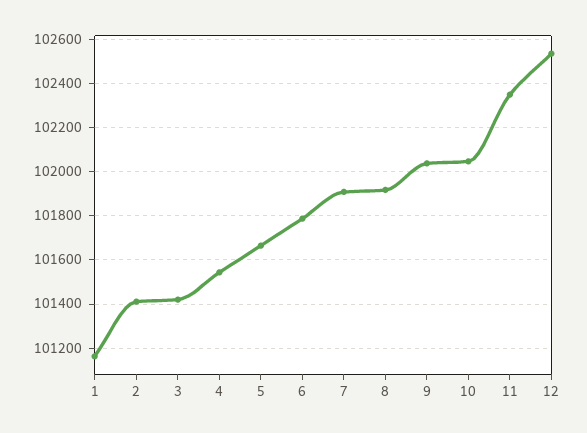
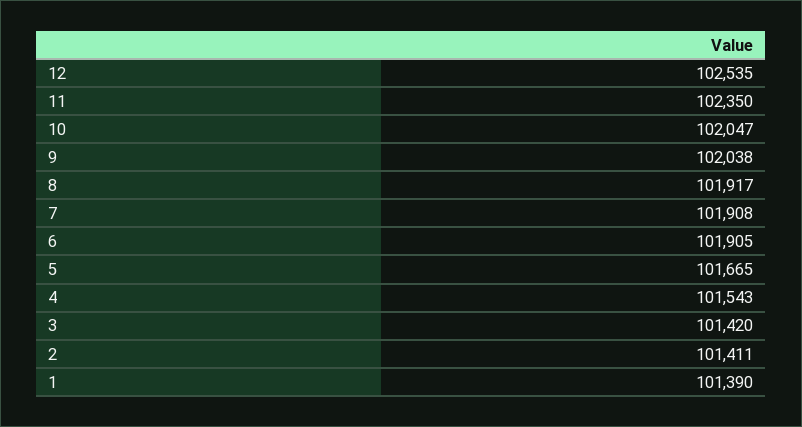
  {
-   "1": 101150,
+   "1": 101390,
    "2": 101411,
    "3": 101420,
    "4": 101543,
    "5": 101665,
-   "6": 101800,
+   "6": 101905,
    "7": 101908,
    "8": 101917,
    "9": 102038,
    "10": 102047,
    "11": 102350,
    "12": 102535
  }

